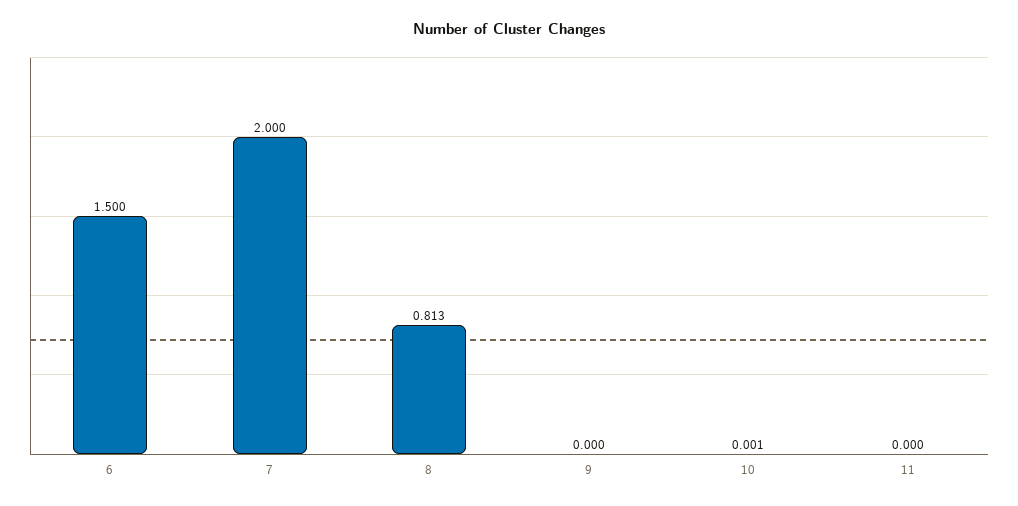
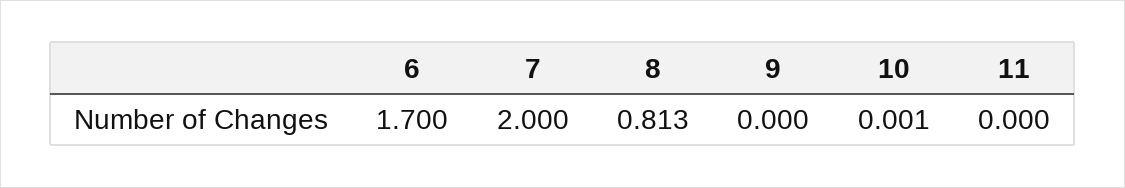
  {
-   "6": 1.5,
+   "6": 1.7,
    "7": 2,
    "8": 0.813,
    "9": 0,
    "10": 0.001,
    "11": 0
  }

